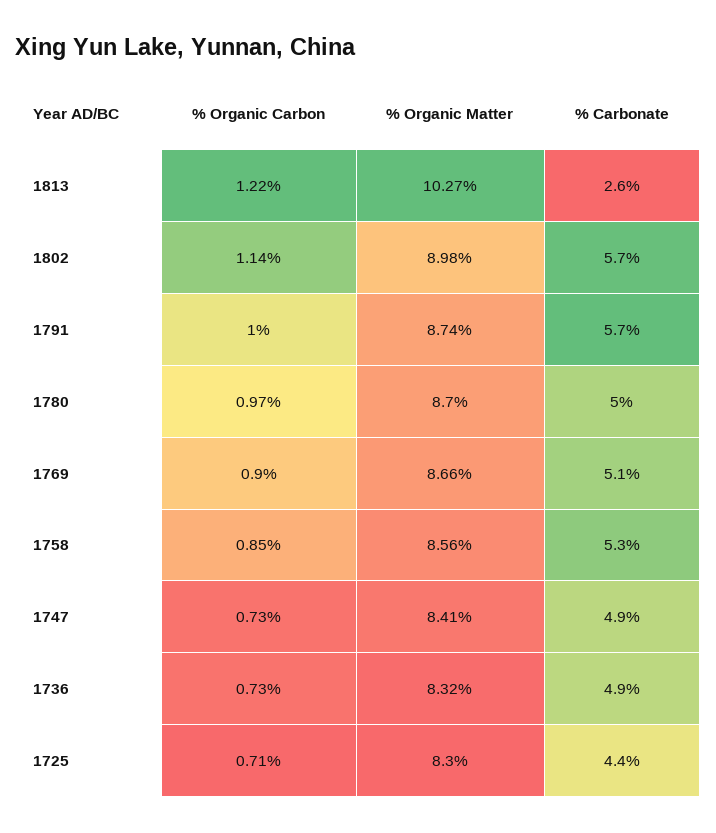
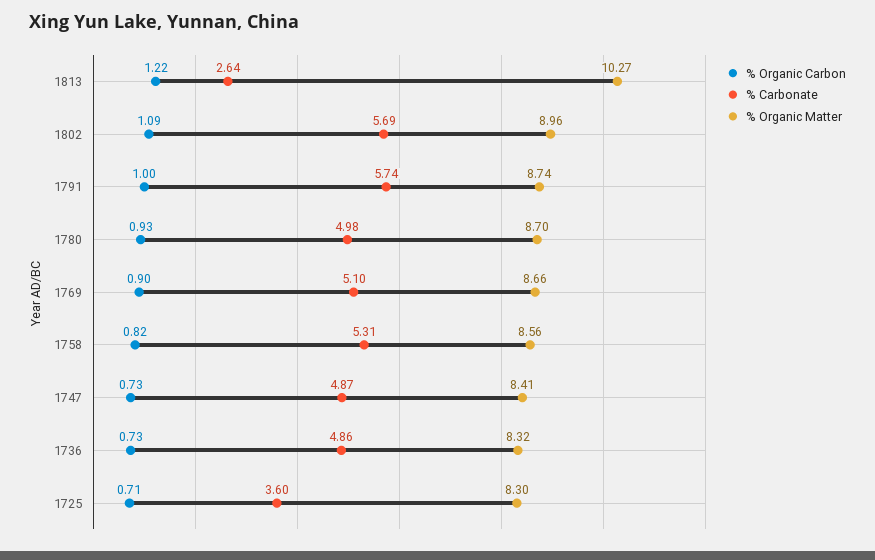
  {
    "% Organic Carbon": {
      "1813": 1.22,
-     "1802": 1.14,
+     "1802": 1.09,
      "1791": 1,
-     "1780": 0.97,
+     "1780": 0.93,
      "1769": 0.9,
-     "1758": 0.85,
+     "1758": 0.82,
      "1747": 0.73,
      "1736": 0.73,
      "1725": 0.71
    },
    "% Organic Matter": {
      "1813": 10.27,
-     "1802": 8.98,
+     "1802": 8.96,
      "1791": 8.74,
      "1780": 8.7,
      "1769": 8.66,
      "1758": 8.56,
      "1747": 8.41,
      "1736": 8.32,
      "1725": 8.3
    },
    "% Carbonate": {
      "1813": 2.64,
      "1802": 5.69,
      "1791": 5.74,
      "1780": 4.98,
      "1769": 5.1,
      "1758": 5.31,
      "1747": 4.87,
      "1736": 4.86,
-     "1725": 4.4
+     "1725": 3.6
    }
  }

